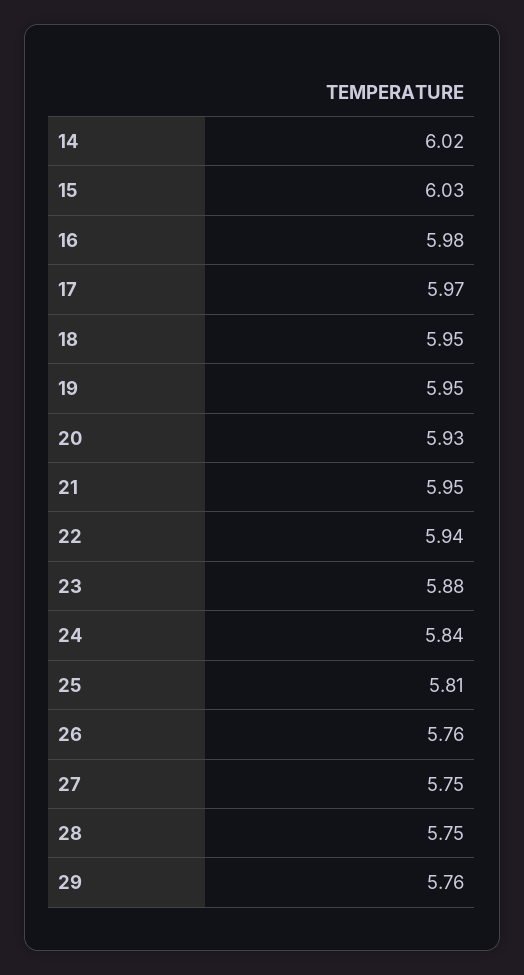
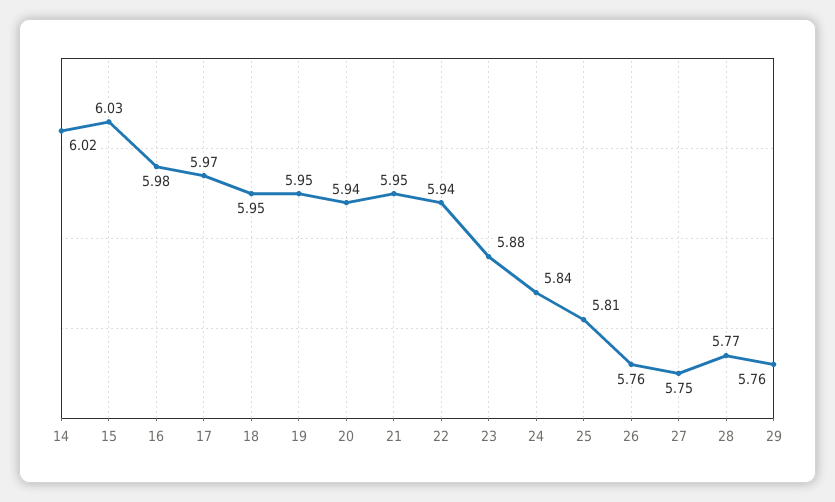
  {
    "14": 6.02,
    "15": 6.03,
    "16": 5.98,
    "17": 5.97,
    "18": 5.95,
    "19": 5.95,
-   "20": 5.93,
+   "20": 5.94,
    "21": 5.95,
    "22": 5.94,
    "23": 5.88,
    "24": 5.84,
    "25": 5.81,
    "26": 5.76,
    "27": 5.75,
-   "28": 5.75,
+   "28": 5.77,
    "29": 5.76
  }

